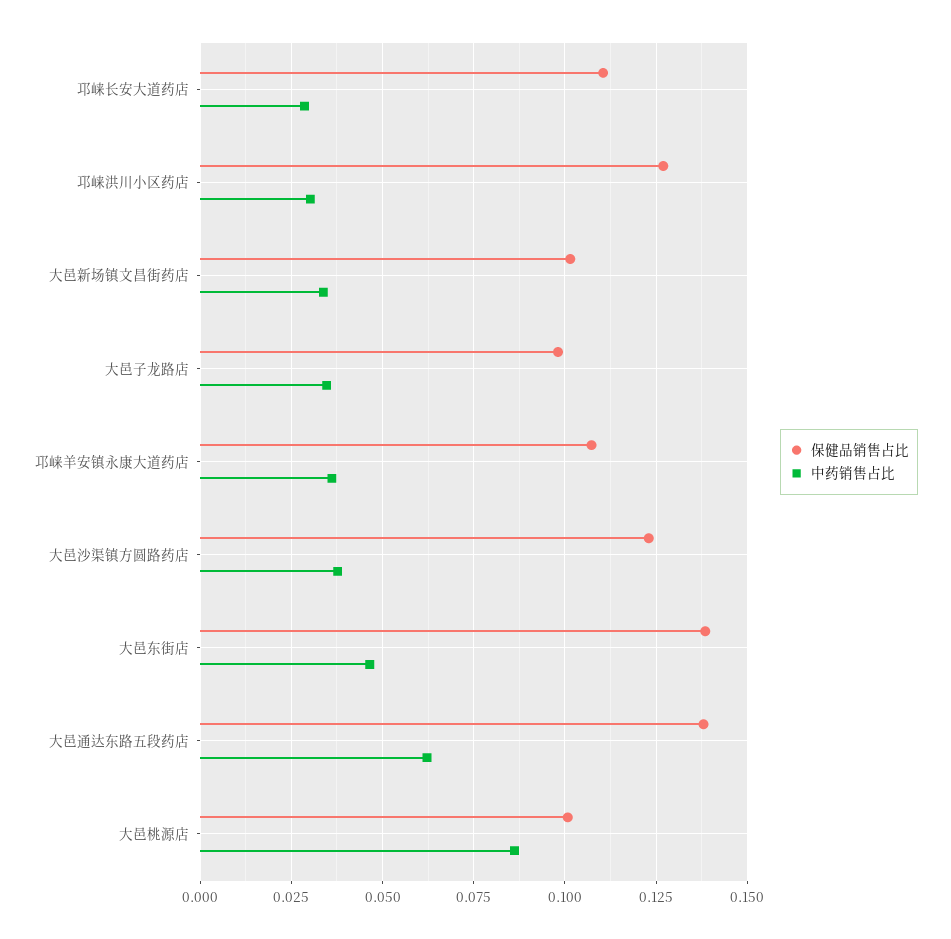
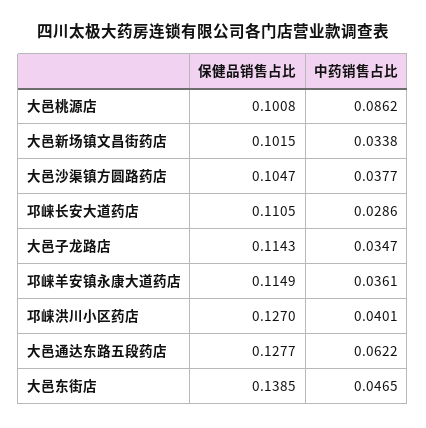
  {
    "保健品销售占比": {
      "邛崃长安大道药店": 0.1105,
      "邛崃洪川小区药店": 0.127,
      "大邑新场镇文昌街药店": 0.1015,
-     "大邑子龙路店": 0.0975,
+     "大邑子龙路店": 0.1143,
-     "邛崃羊安镇永康大道药店": 0.1075,
+     "邛崃羊安镇永康大道药店": 0.1149,
-     "大邑沙渠镇方圆路药店": 0.1225,
+     "大邑沙渠镇方圆路药店": 0.1047,
      "大邑东街店": 0.1385,
-     "大邑通达东路五段药店": 0.1375,
+     "大邑通达东路五段药店": 0.1277,
      "大邑桃源店": 0.1008
    },
    "中药销售占比": {
      "邛崃长安大道药店": 0.0286,
-     "邛崃洪川小区药店": 0.03,
+     "邛崃洪川小区药店": 0.0401,
      "大邑新场镇文昌街药店": 0.0338,
      "大邑子龙路店": 0.0347,
      "邛崃羊安镇永康大道药店": 0.0361,
      "大邑沙渠镇方圆路药店": 0.0377,
      "大邑东街店": 0.0465,
      "大邑通达东路五段药店": 0.0622,
      "大邑桃源店": 0.0862
    }
  }

